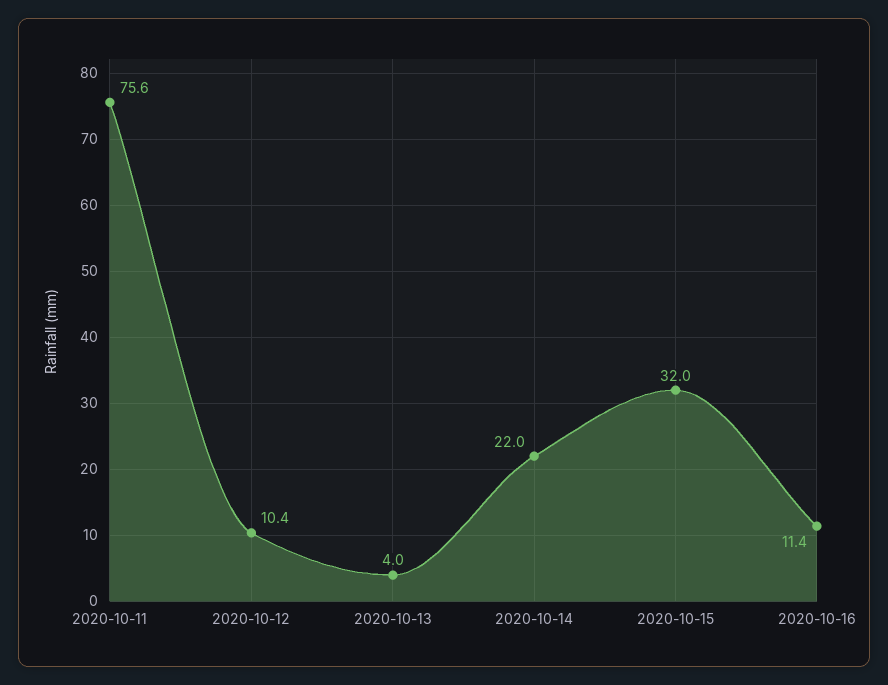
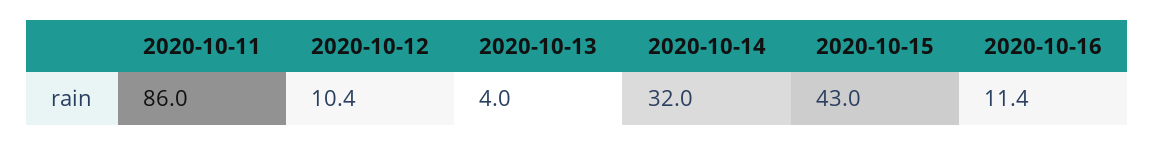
  {
-   "2020-10-11": 75.6,
+   "2020-10-11": 86,
    "2020-10-12": 10.4,
    "2020-10-13": 4,
-   "2020-10-14": 22,
+   "2020-10-14": 32,
-   "2020-10-15": 32,
+   "2020-10-15": 43,
    "2020-10-16": 11.4
  }

